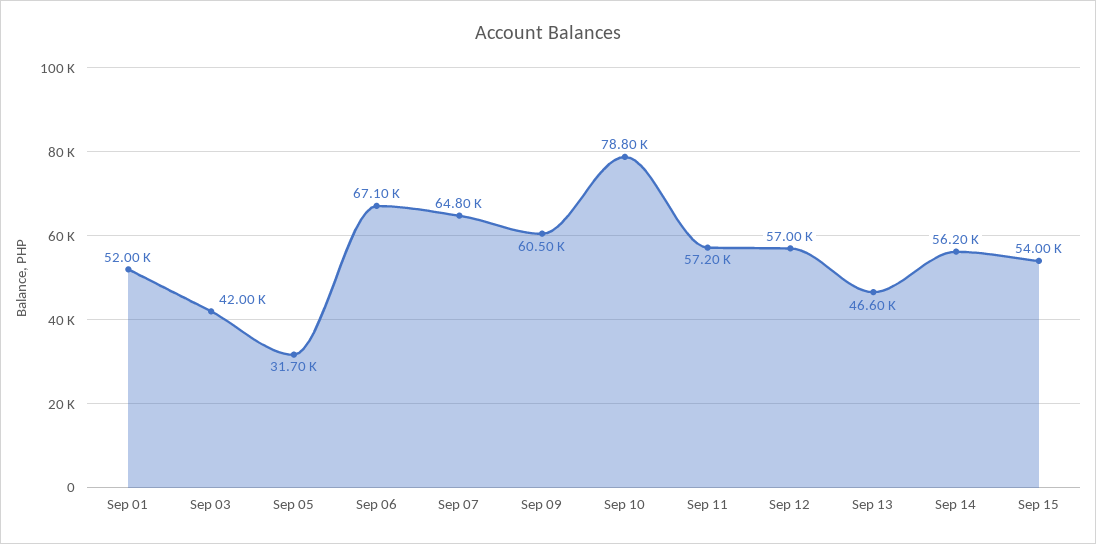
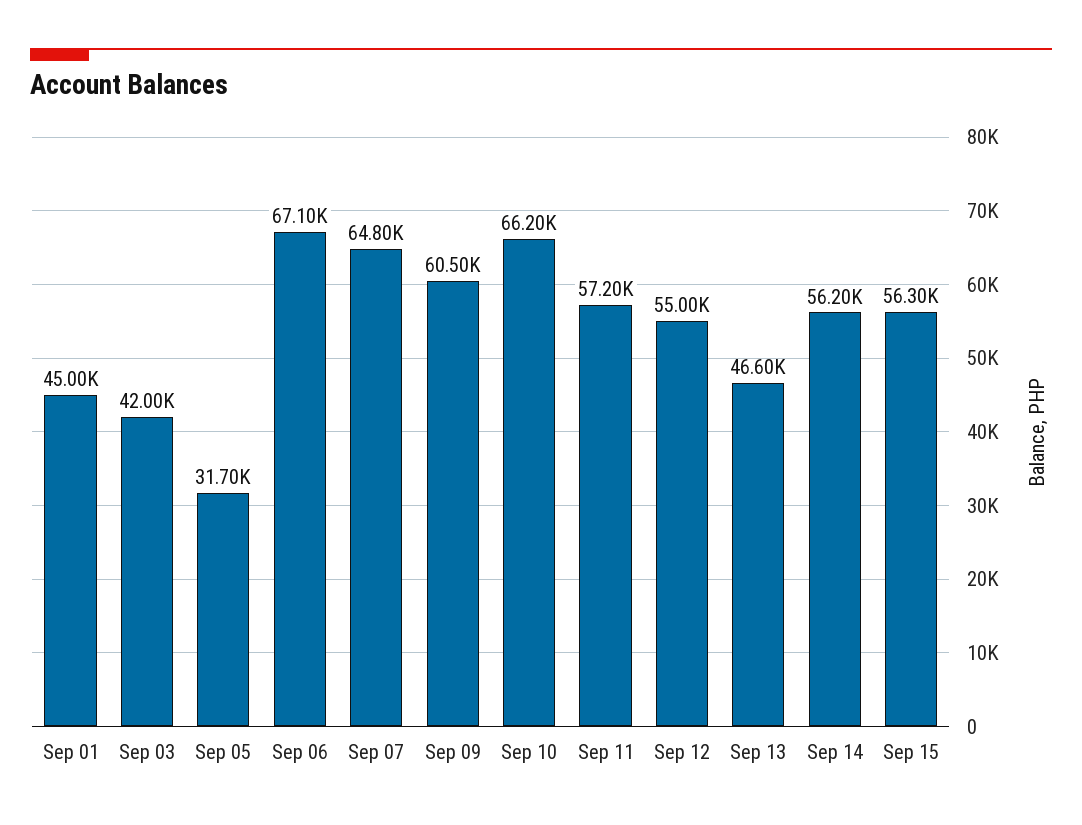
  {
-   "Sep 01": 52000,
+   "Sep 01": 45000,
    "Sep 03": 42000,
    "Sep 05": 31700,
    "Sep 06": 67100,
    "Sep 07": 64800,
    "Sep 09": 60500,
-   "Sep 10": 78800,
+   "Sep 10": 66200,
    "Sep 11": 57200,
-   "Sep 12": 57000,
+   "Sep 12": 55000,
    "Sep 13": 46600,
    "Sep 14": 56200,
-   "Sep 15": 54000
+   "Sep 15": 56300
  }

